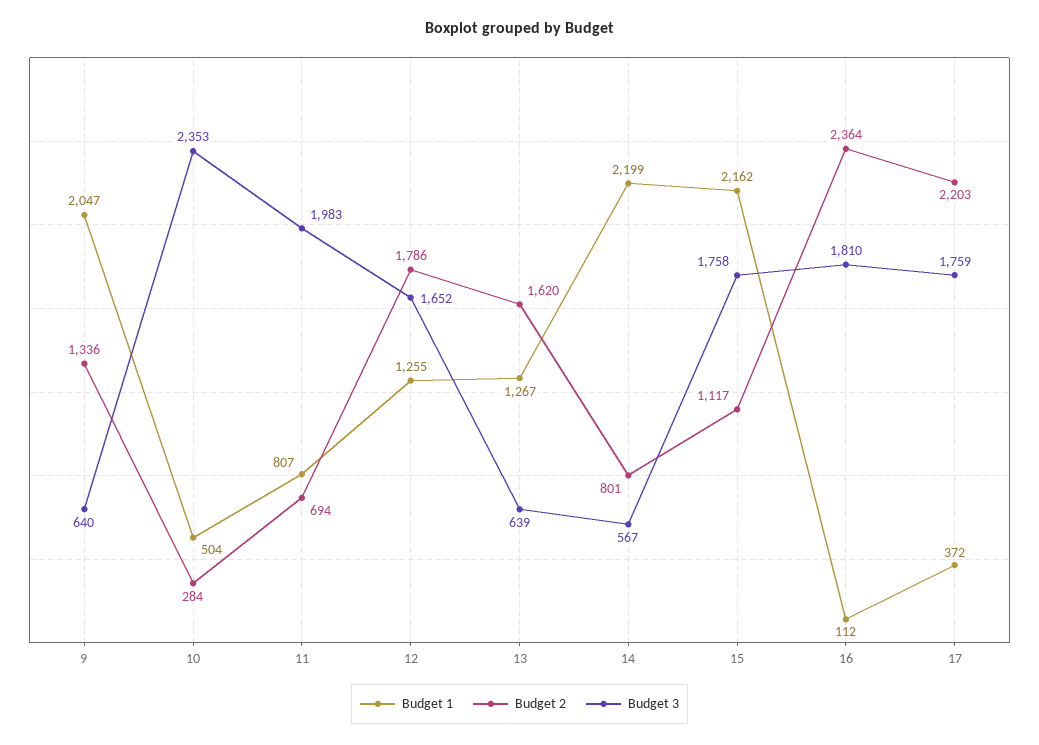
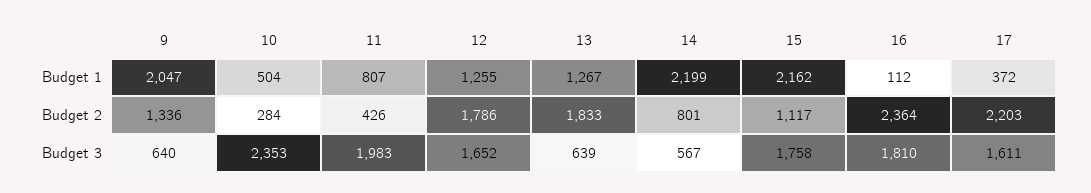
  {
    "Budget 1": {
      "9": 2047,
      "10": 504,
      "11": 807,
      "12": 1255,
      "13": 1267,
      "14": 2199,
      "15": 2162,
      "16": 112,
      "17": 372
    },
    "Budget 2": {
      "9": 1336,
      "10": 284,
-     "11": 694,
+     "11": 426,
      "12": 1786,
-     "13": 1620,
+     "13": 1833,
      "14": 801,
      "15": 1117,
      "16": 2364,
      "17": 2203
    },
    "Budget 3": {
      "9": 640,
      "10": 2353,
      "11": 1983,
      "12": 1652,
      "13": 639,
      "14": 567,
      "15": 1758,
      "16": 1810,
-     "17": 1759
+     "17": 1611
    }
  }

